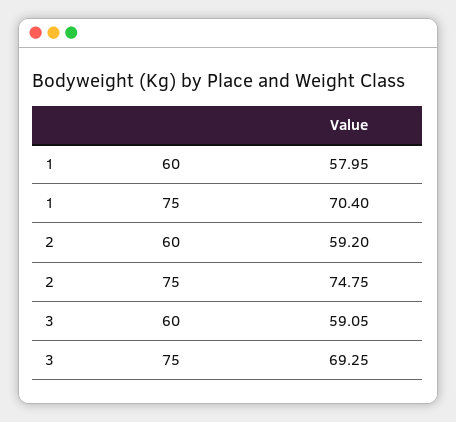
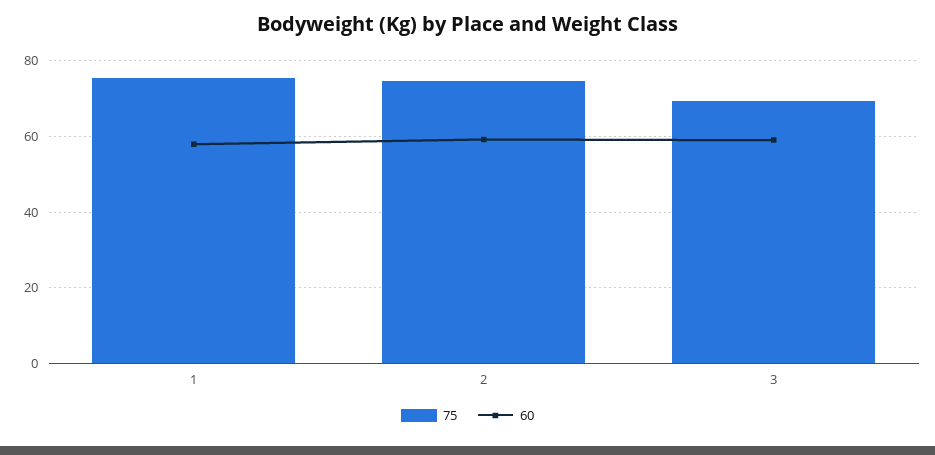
  {
    "60": {
      "1": 57.95,
      "2": 59.2,
      "3": 59.05
    },
    "75": {
-     "1": 70.4,
+     "1": 76,
      "2": 74.75,
      "3": 69.25
    }
  }

